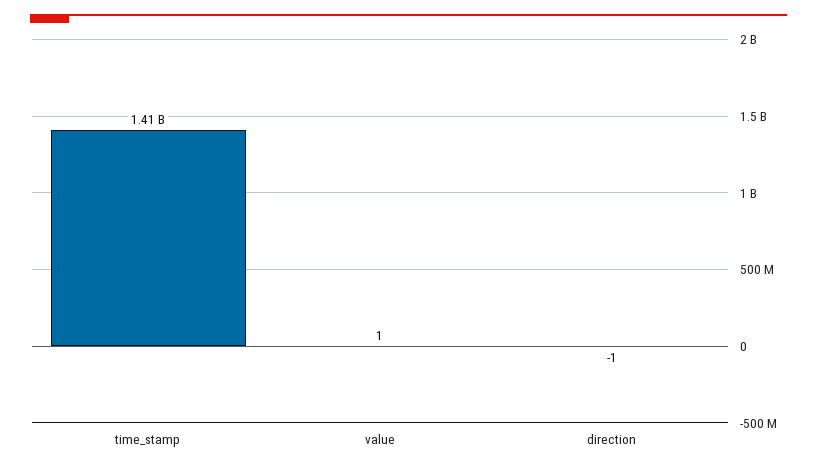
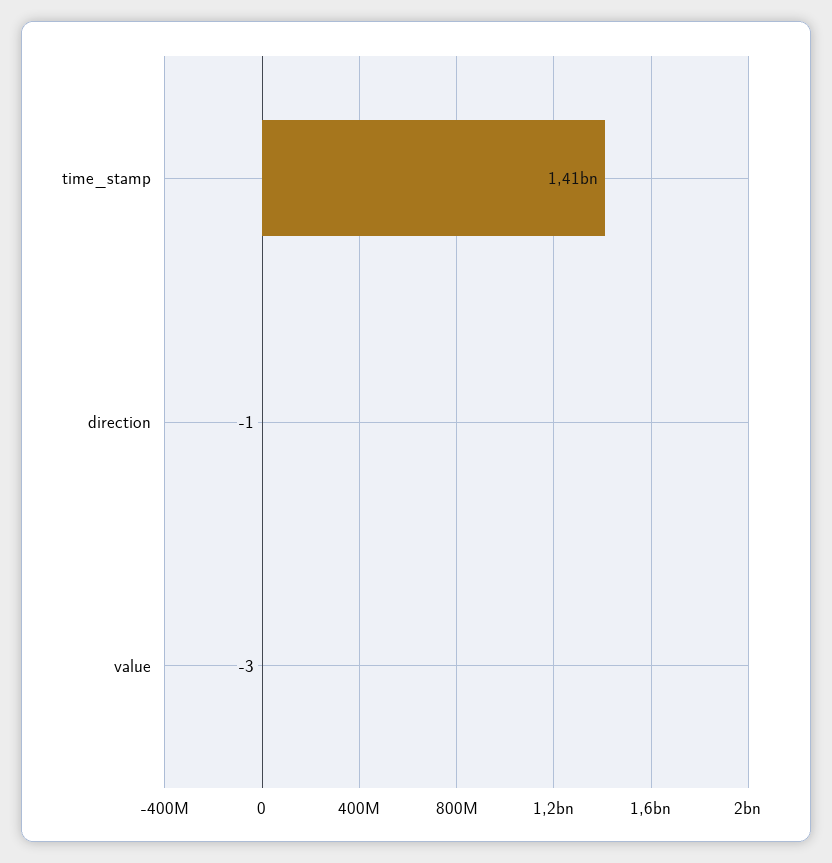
  {
    "time_stamp": 1410000000,
-   "value": 1,
+   "value": -3,
    "direction": -1
  }

